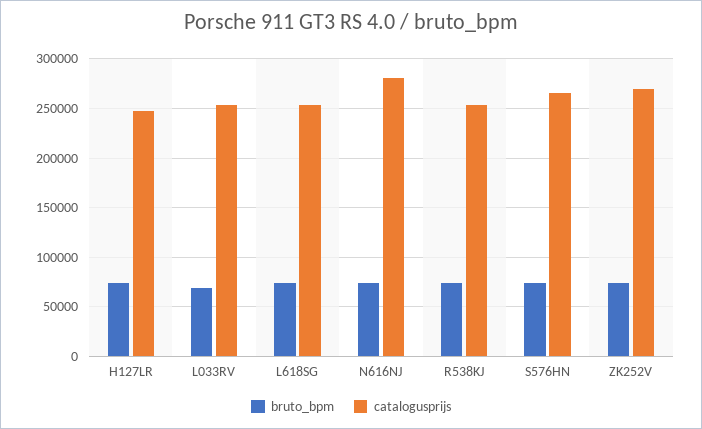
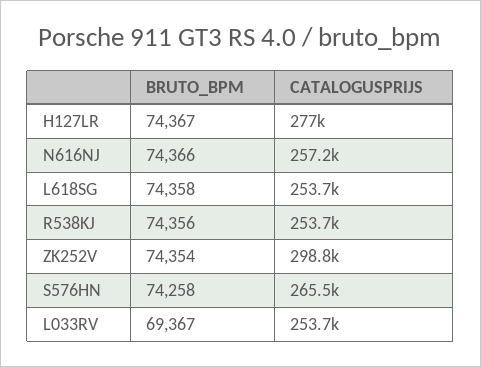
  {
    "bruto_bpm": {
      "H127LR": 74367,
      "L033RV": 69367,
      "L618SG": 74358,
      "N616NJ": 74366,
      "R538KJ": 74356,
      "S576HN": 74258,
      "ZK252V": 74354
    },
    "catalogusprijs": {
-     "H127LR": 250000,
+     "H127LR": 277000,
      "L033RV": 253700,
      "L618SG": 253700,
-     "N616NJ": 280000,
+     "N616NJ": 257200,
      "R538KJ": 253700,
      "S576HN": 265500,
-     "ZK252V": 270000
+     "ZK252V": 298800
    }
  }

